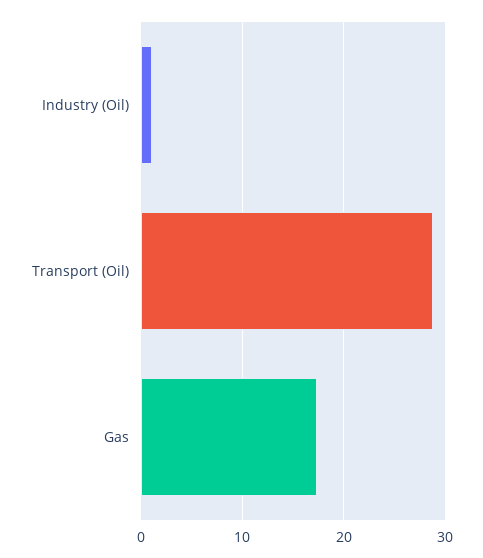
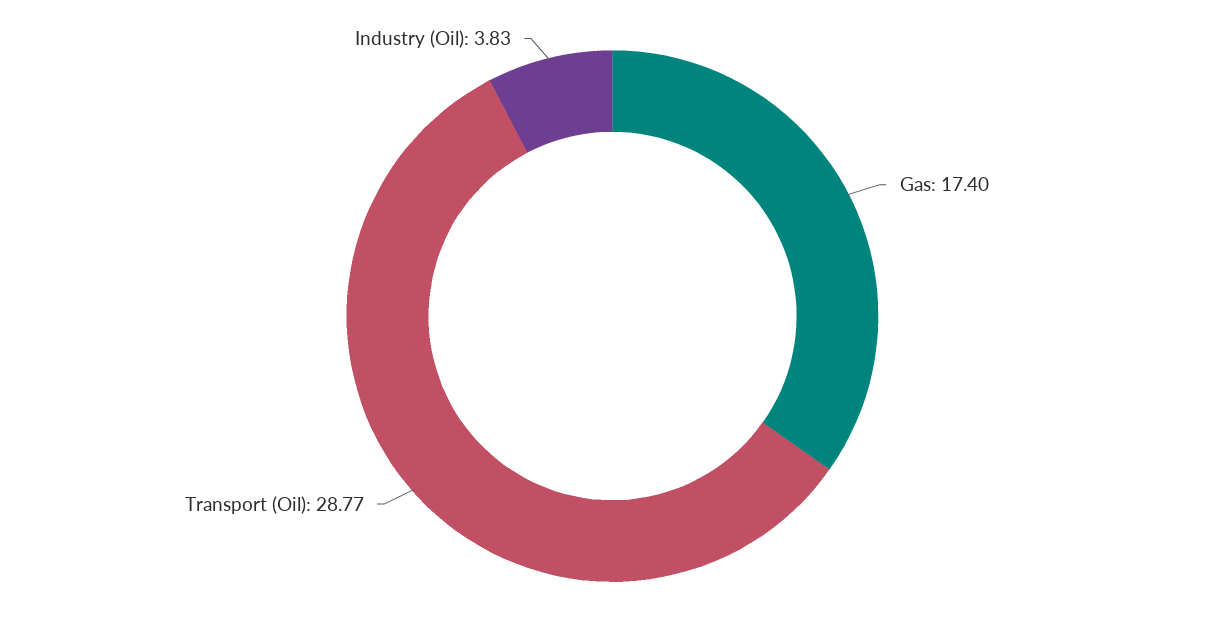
  {
-   "Industry (Oil)": 1,
+   "Industry (Oil)": 3.83,
    "Transport (Oil)": 28.77,
    "Gas": 17.4
  }

